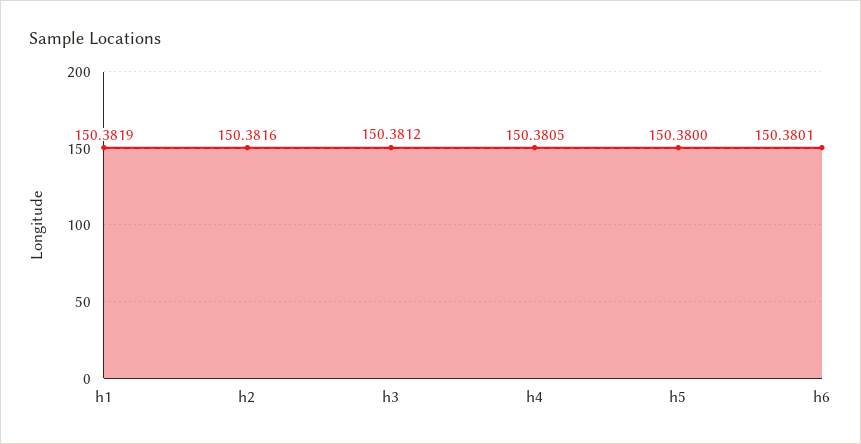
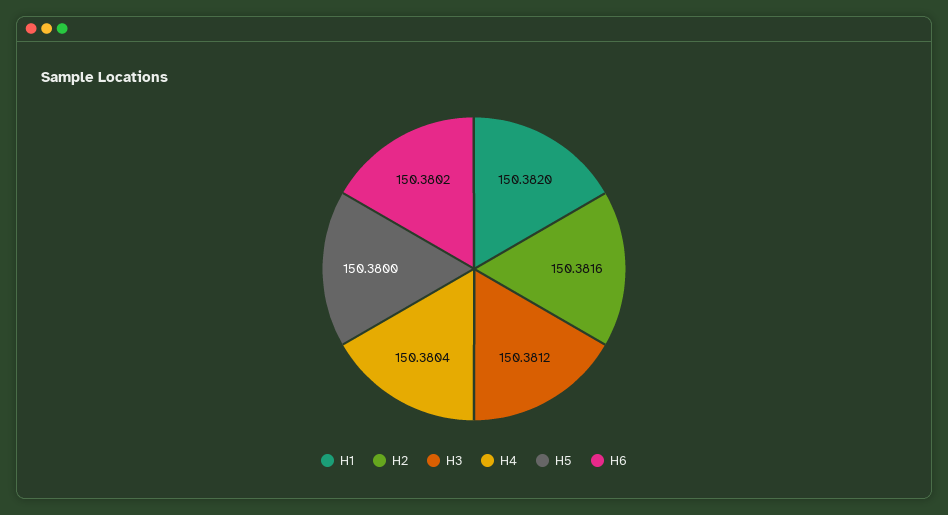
  {
-   "h1": 150.3819,
+   "h1": 150.382,
    "h2": 150.3816,
    "h3": 150.3812,
-   "h4": 150.3805,
+   "h4": 150.3804,
    "h5": 150.38,
-   "h6": 150.3801
+   "h6": 150.3802
  }

